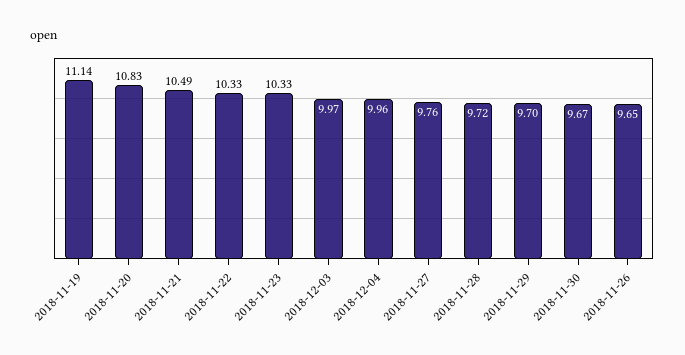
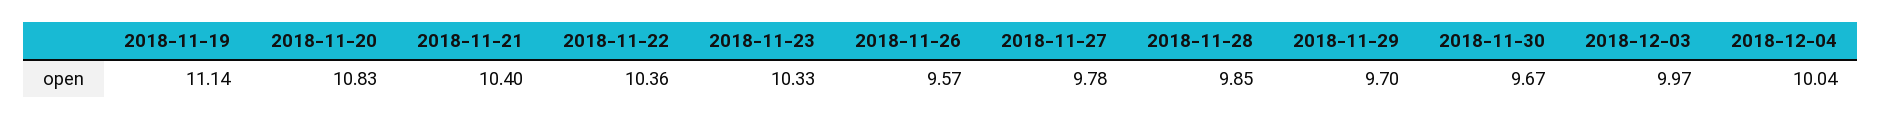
  {
    "2018-11-19": 11.14,
    "2018-11-20": 10.83,
-   "2018-11-21": 10.49,
+   "2018-11-21": 10.4,
-   "2018-11-22": 10.33,
+   "2018-11-22": 10.36,
    "2018-11-23": 10.33,
    "2018-12-03": 9.97,
-   "2018-12-04": 9.96,
+   "2018-12-04": 10.04,
-   "2018-11-27": 9.76,
+   "2018-11-27": 9.78,
-   "2018-11-28": 9.72,
+   "2018-11-28": 9.85,
    "2018-11-29": 9.7,
    "2018-11-30": 9.67,
-   "2018-11-26": 9.65
+   "2018-11-26": 9.57
  }

